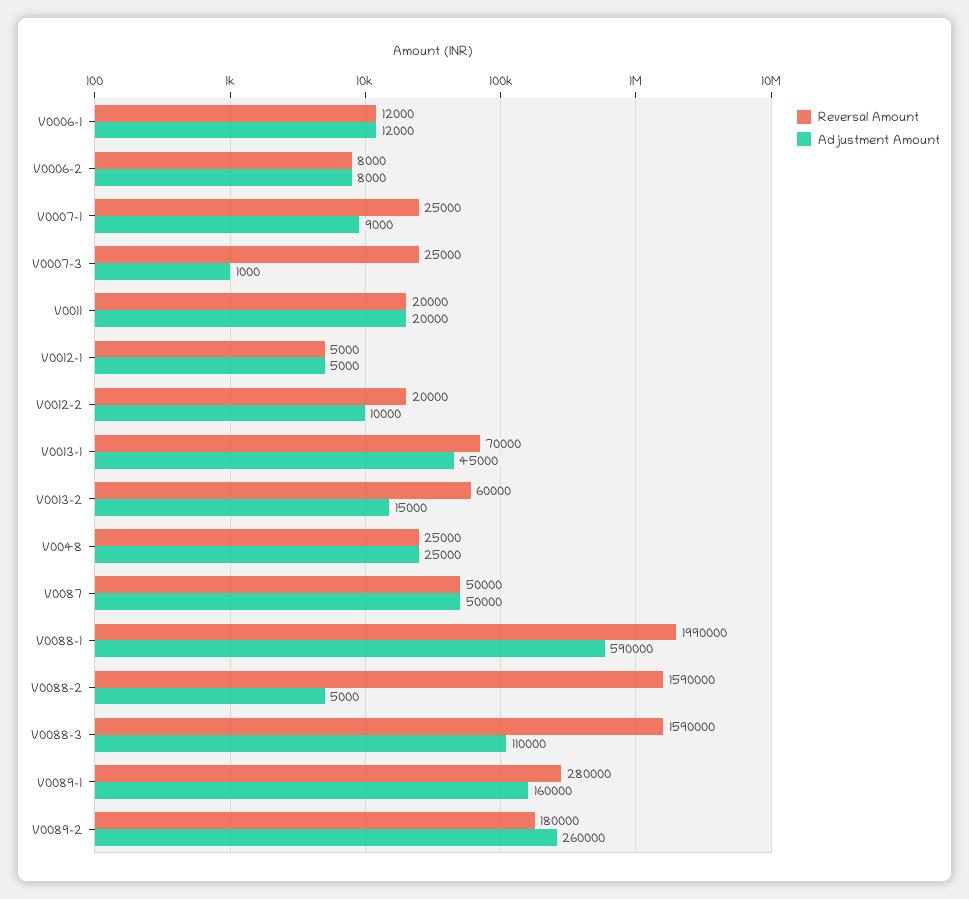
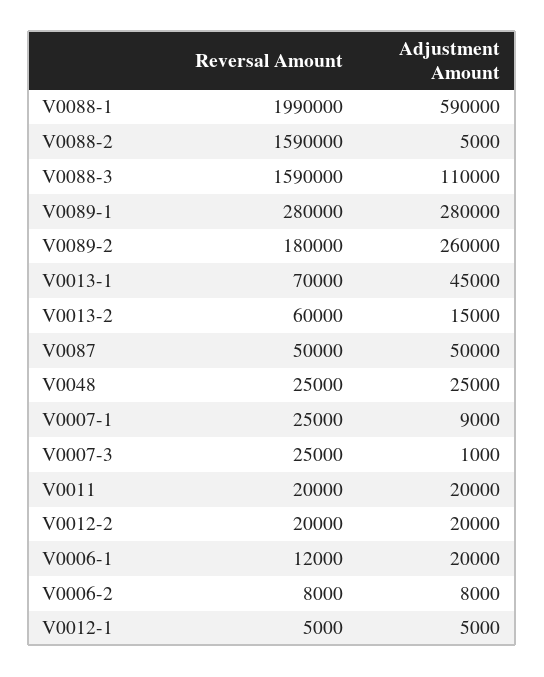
  {
    "Reversal Amount": {
      "V0006-1": 12000,
      "V0006-2": 8000,
      "V0007-1": 25000,
      "V0007-3": 25000,
      "V0011": 20000,
      "V0012-1": 5000,
      "V0012-2": 20000,
      "V0013-1": 70000,
      "V0013-2": 60000,
      "V0048": 25000,
      "V0087": 50000,
      "V0088-1": 1990000,
      "V0088-2": 1590000,
      "V0088-3": 1590000,
      "V0089-1": 280000,
      "V0089-2": 180000
    },
    "Adjustment Amount": {
-     "V0006-1": 12000,
+     "V0006-1": 20000,
      "V0006-2": 8000,
      "V0007-1": 9000,
      "V0007-3": 1000,
      "V0011": 20000,
      "V0012-1": 5000,
-     "V0012-2": 10000,
+     "V0012-2": 20000,
      "V0013-1": 45000,
      "V0013-2": 15000,
      "V0048": 25000,
      "V0087": 50000,
      "V0088-1": 590000,
      "V0088-2": 5000,
      "V0088-3": 110000,
-     "V0089-1": 160000,
+     "V0089-1": 280000,
      "V0089-2": 260000
    }
  }

